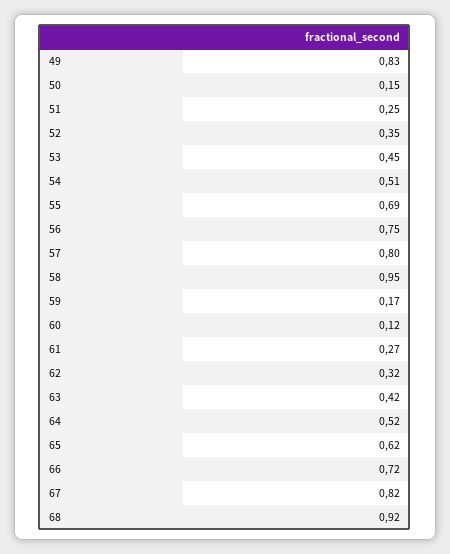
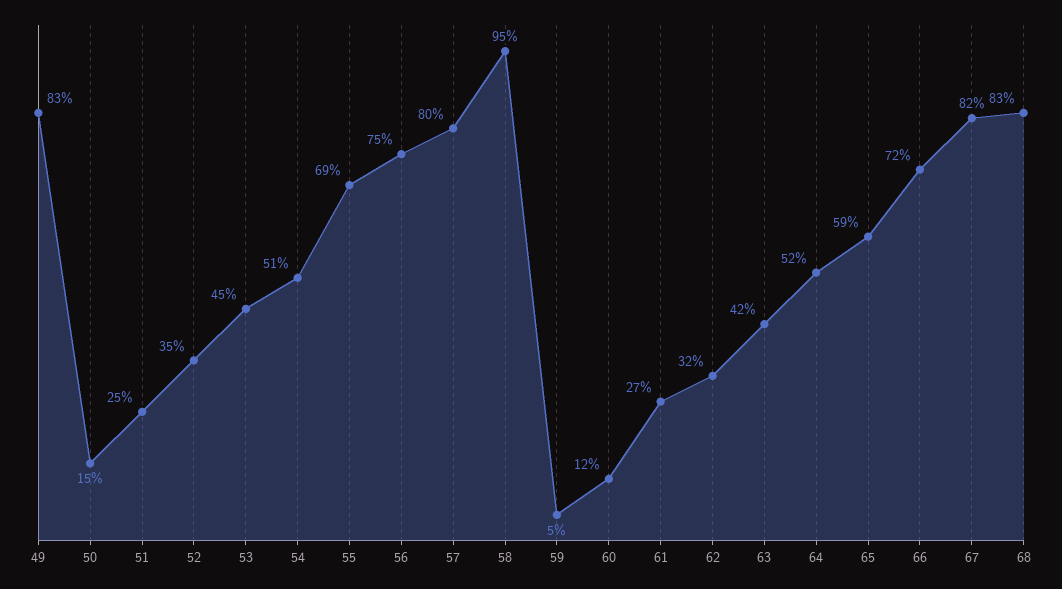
  {
    "49": 0.83,
    "50": 0.15,
    "51": 0.25,
    "52": 0.35,
    "53": 0.45,
    "54": 0.51,
    "55": 0.69,
    "56": 0.75,
    "57": 0.8,
    "58": 0.95,
-   "59": 0.17,
+   "59": 0.05,
    "60": 0.12,
    "61": 0.27,
    "62": 0.32,
    "63": 0.42,
    "64": 0.52,
-   "65": 0.62,
+   "65": 0.59,
    "66": 0.72,
    "67": 0.82,
-   "68": 0.92
+   "68": 0.83
  }

